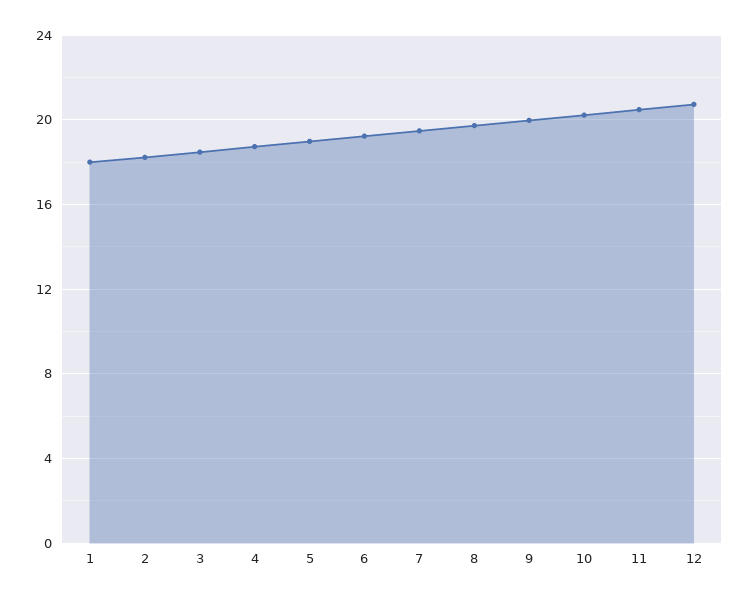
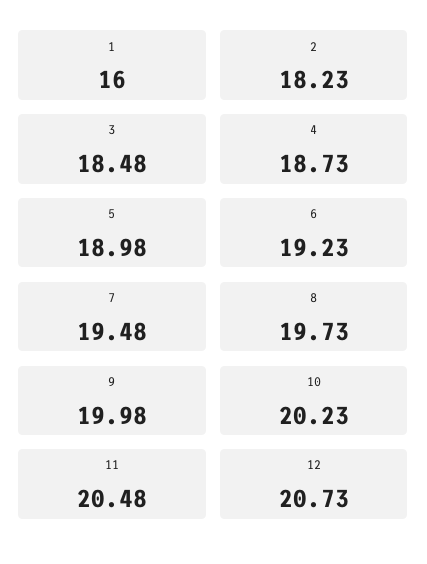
  {
-   "1": 18,
+   "1": 16,
    "2": 18.23,
    "3": 18.48,
    "4": 18.73,
    "5": 18.98,
    "6": 19.23,
    "7": 19.48,
    "8": 19.73,
    "9": 19.98,
    "10": 20.23,
    "11": 20.48,
    "12": 20.73
  }

